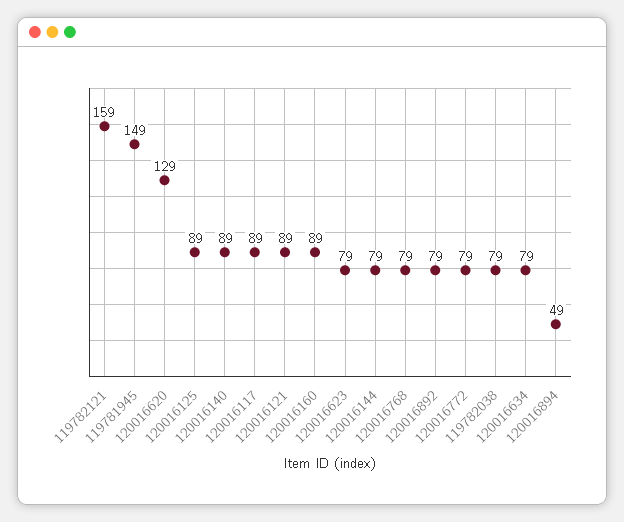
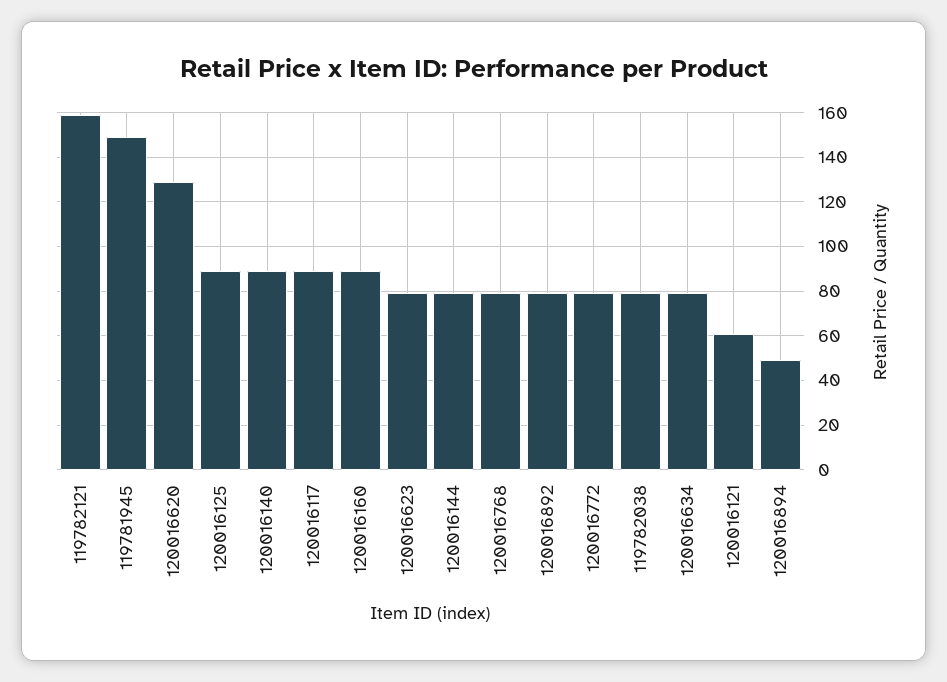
  {
    "119782121": 159,
    "119781945": 149,
    "120016620": 129,
    "120016125": 89,
    "120016140": 89,
    "120016117": 89,
-   "120016121": 89,
+   "120016121": 60,
    "120016160": 89,
    "120016623": 79,
    "120016144": 79,
    "120016768": 79,
    "120016892": 79,
    "120016772": 79,
    "119782038": 79,
    "120016634": 79,
    "120016894": 49
  }

